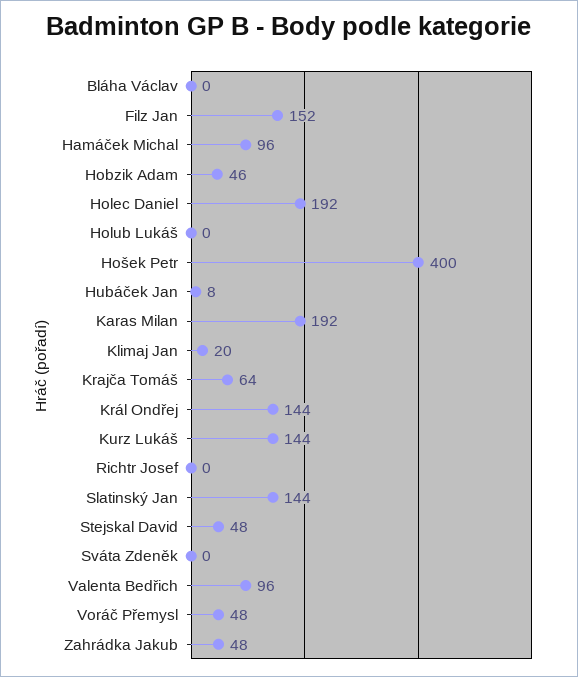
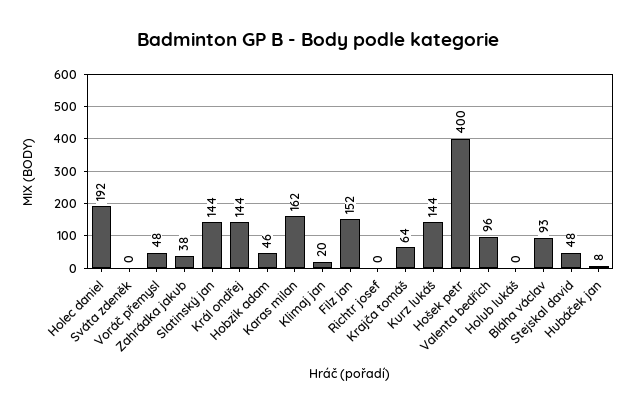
  {
-   "Bláha Václav": 0,
+   "Bláha Václav": 93,
    "Filz Jan": 152,
-   "Hamáček Michal": 96,
    "Hobzik Adam": 46,
    "Holec Daniel": 192,
    "Holub Lukáš": 0,
    "Hošek Petr": 400,
    "Hubáček Jan": 8,
-   "Karas Milan": 192,
+   "Karas Milan": 162,
    "Klimaj Jan": 20,
    "Krajča Tomáš": 64,
    "Král Ondřej": 144,
    "Kurz Lukáš": 144,
    "Richtr Josef": 0,
    "Slatinský Jan": 144,
    "Stejskal David": 48,
    "Sváta Zdeněk": 0,
    "Valenta Bedřich": 96,
    "Voráč Přemysl": 48,
-   "Zahrádka Jakub": 48
+   "Zahrádka Jakub": 38
  }

